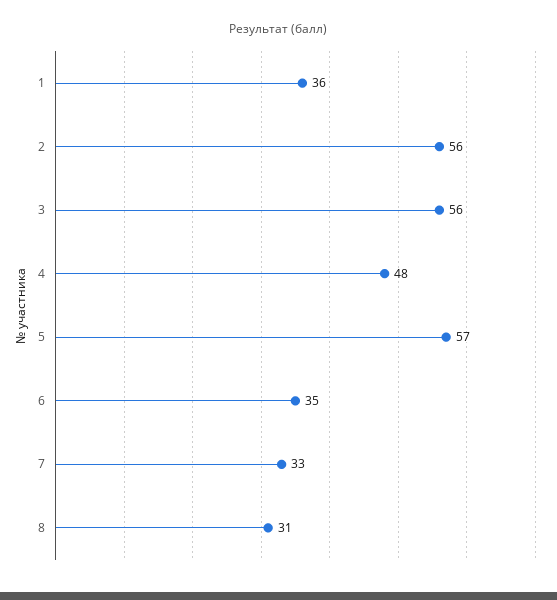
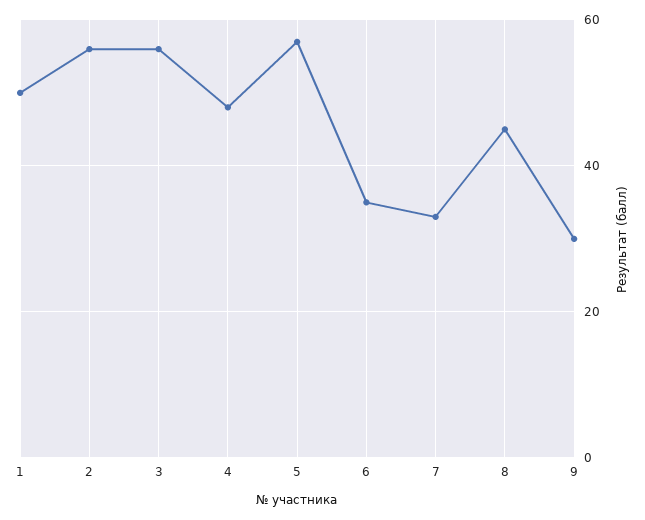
  {
-   "1": 36,
+   "1": 50,
    "2": 56,
    "3": 56,
    "4": 48,
    "5": 57,
    "6": 35,
    "7": 33,
-   "8": 31
+   "8": 45,
+   "9": 30
  }

